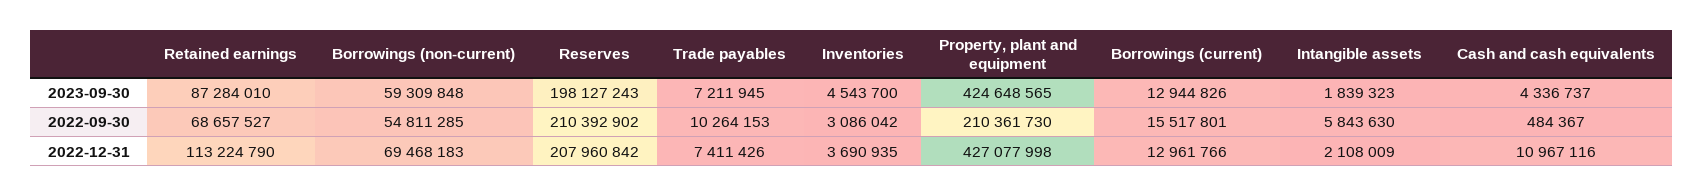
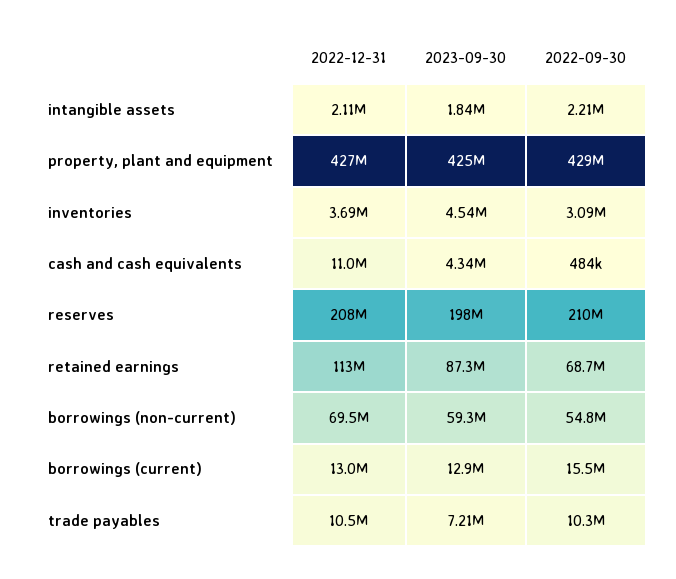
  {
    "Retained earnings": {
      "2023-09-30": 87284010,
      "2022-09-30": 68657527,
      "2022-12-31": 113224790
    },
    "Borrowings (non-current)": {
      "2023-09-30": 59309848,
      "2022-09-30": 54811285,
      "2022-12-31": 69468183
    },
    "Reserves": {
      "2023-09-30": 198127243,
      "2022-09-30": 210392902,
      "2022-12-31": 207960842
    },
    "Trade payables": {
      "2023-09-30": 7211945,
      "2022-09-30": 10264153,
-     "2022-12-31": 7411426
+     "2022-12-31": 10500000
    },
    "Inventories": {
      "2023-09-30": 4543700,
      "2022-09-30": 3086042,
      "2022-12-31": 3690935
    },
    "Property, plant and equipment": {
      "2023-09-30": 424648565,
-     "2022-09-30": 210361730,
+     "2022-09-30": 429000000,
      "2022-12-31": 427077998
    },
    "Borrowings (current)": {
      "2023-09-30": 12944826,
      "2022-09-30": 15517801,
      "2022-12-31": 12961766
    },
    "Intangible assets": {
      "2023-09-30": 1839323,
-     "2022-09-30": 5843630,
+     "2022-09-30": 2210000,
      "2022-12-31": 2108009
    },
    "Cash and cash equivalents": {
      "2023-09-30": 4336737,
      "2022-09-30": 484367,
      "2022-12-31": 10967116
    }
  }

